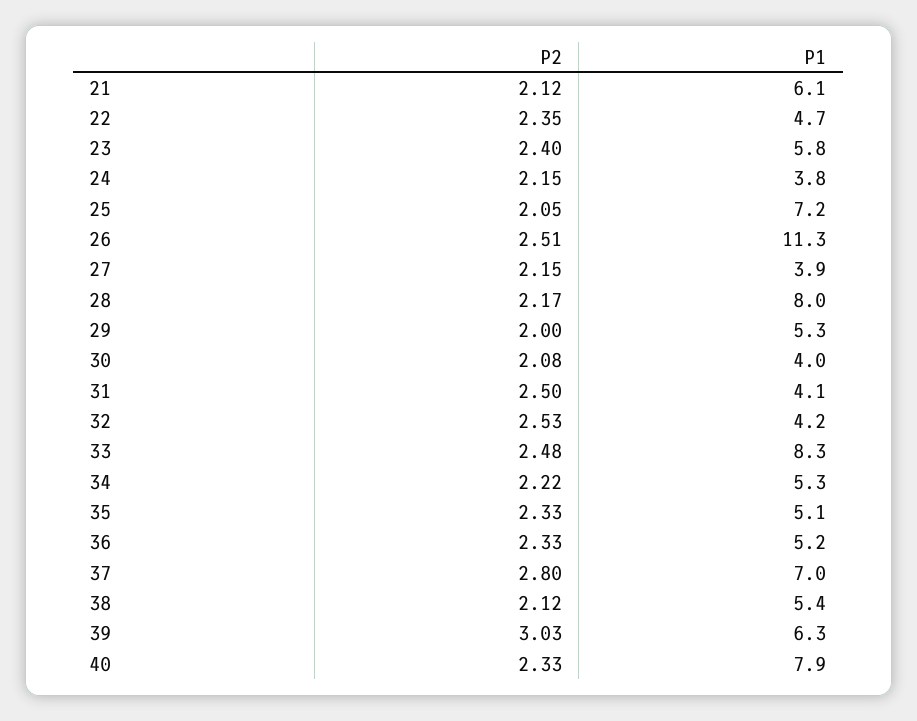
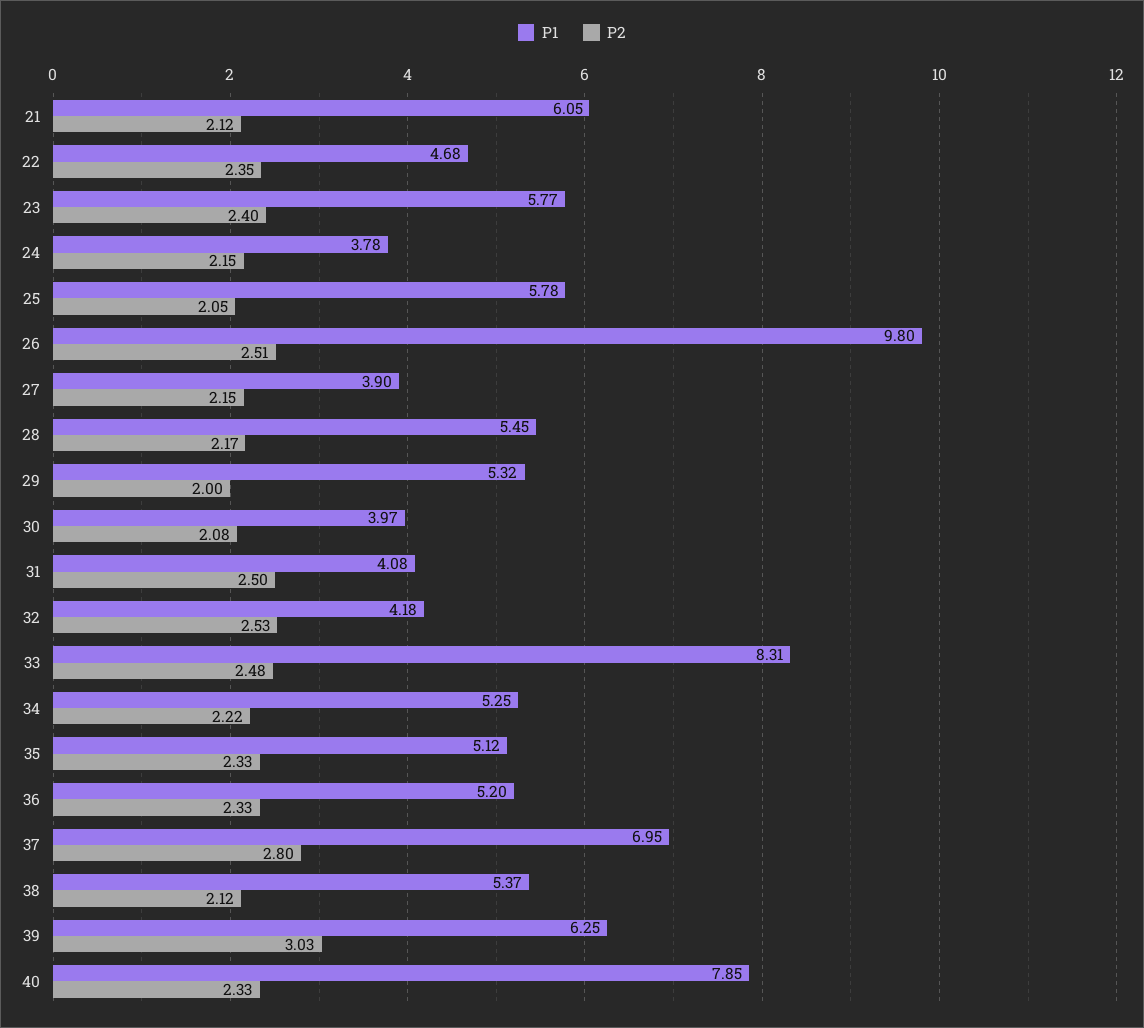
  {
    "P2": {
      "21": 2.12,
      "22": 2.35,
      "23": 2.4,
      "24": 2.15,
      "25": 2.05,
      "26": 2.51,
      "27": 2.15,
      "28": 2.17,
      "29": 2,
      "30": 2.08,
      "31": 2.5,
      "32": 2.53,
      "33": 2.48,
      "34": 2.22,
      "35": 2.33,
      "36": 2.33,
      "37": 2.8,
      "38": 2.12,
      "39": 3.03,
      "40": 2.33
    },
    "P1": {
      "21": 6.05,
      "22": 4.68,
      "23": 5.77,
      "24": 3.78,
-     "25": 7.2,
+     "25": 5.78,
-     "26": 11.3,
+     "26": 9.8,
      "27": 3.9,
-     "28": 8,
+     "28": 5.45,
      "29": 5.32,
      "30": 3.97,
      "31": 4.08,
      "32": 4.18,
      "33": 8.31,
      "34": 5.25,
      "35": 5.12,
      "36": 5.2,
      "37": 6.95,
      "38": 5.37,
      "39": 6.25,
      "40": 7.85
    }
  }

